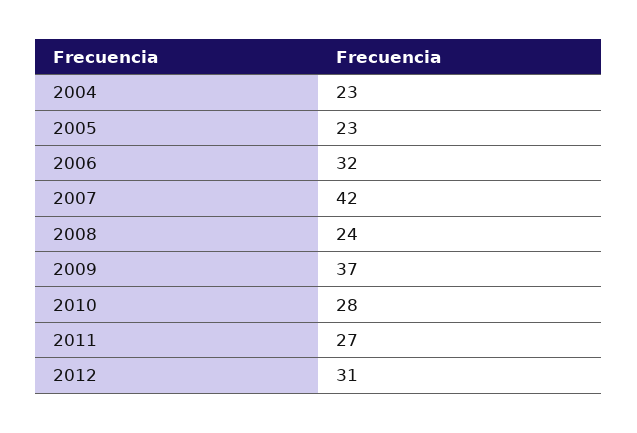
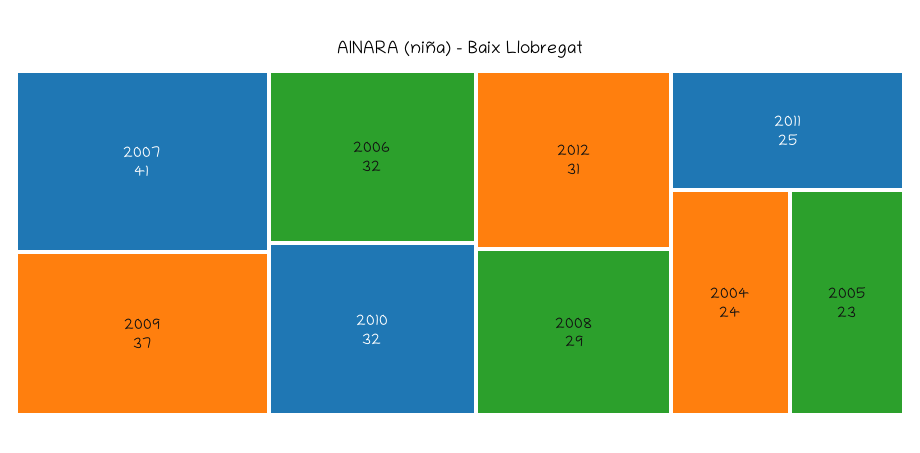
  {
-   "2004": 23,
+   "2004": 24,
    "2005": 23,
    "2006": 32,
-   "2007": 42,
+   "2007": 41,
-   "2008": 24,
+   "2008": 29,
    "2009": 37,
-   "2010": 28,
+   "2010": 32,
-   "2011": 27,
+   "2011": 25,
    "2012": 31
  }

